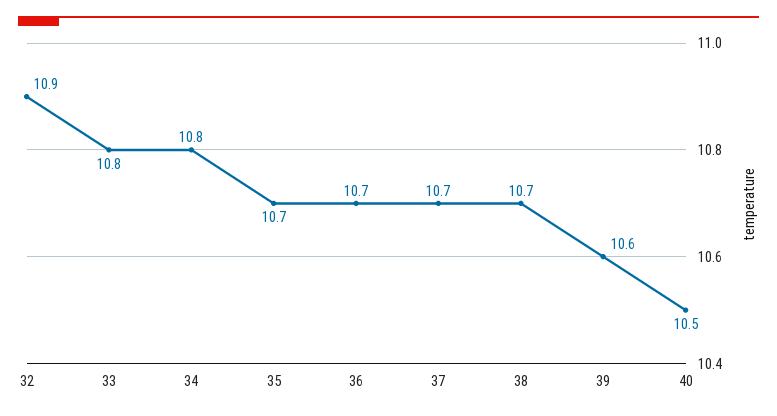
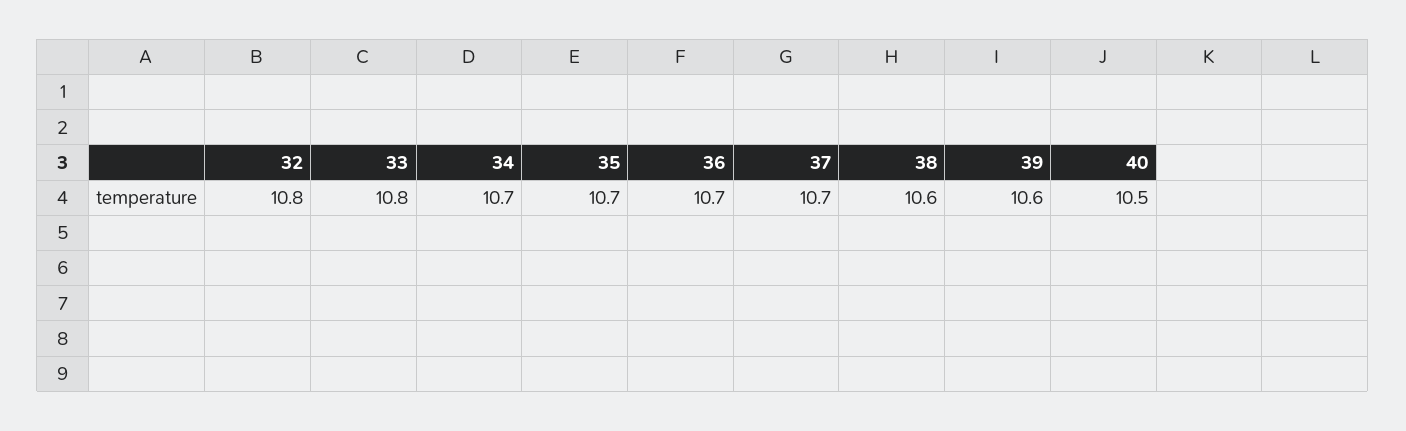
  {
-   "32": 10.9,
+   "32": 10.8,
    "33": 10.8,
-   "34": 10.8,
+   "34": 10.7,
    "35": 10.7,
    "36": 10.7,
    "37": 10.7,
-   "38": 10.7,
+   "38": 10.6,
    "39": 10.6,
    "40": 10.5
  }

